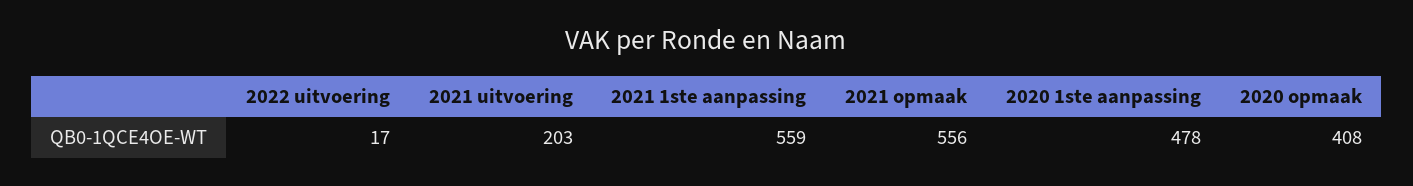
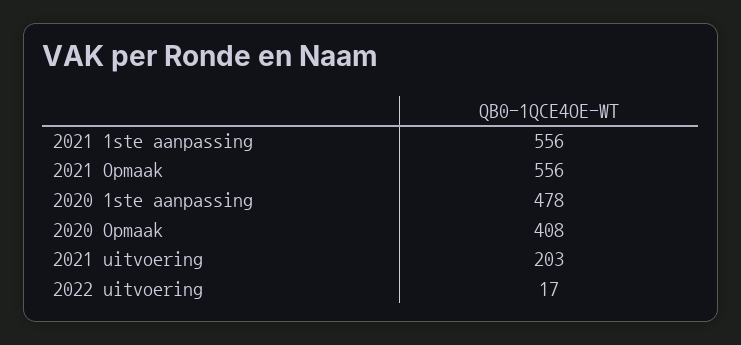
  {
    "2022 uitvoering": 17,
    "2021 uitvoering": 203,
-   "2021 1ste aanpassing": 559,
+   "2021 1ste aanpassing": 556,
    "2021 opmaak": 556,
    "2020 1ste aanpassing": 478,
    "2020 opmaak": 408
  }

